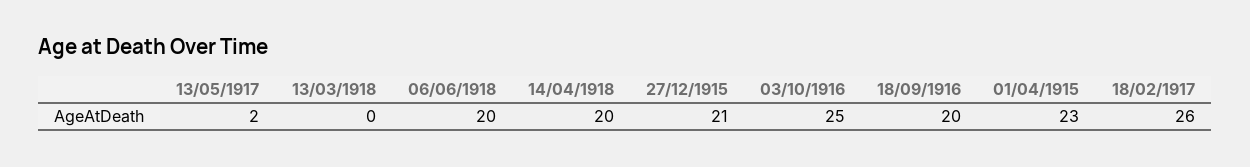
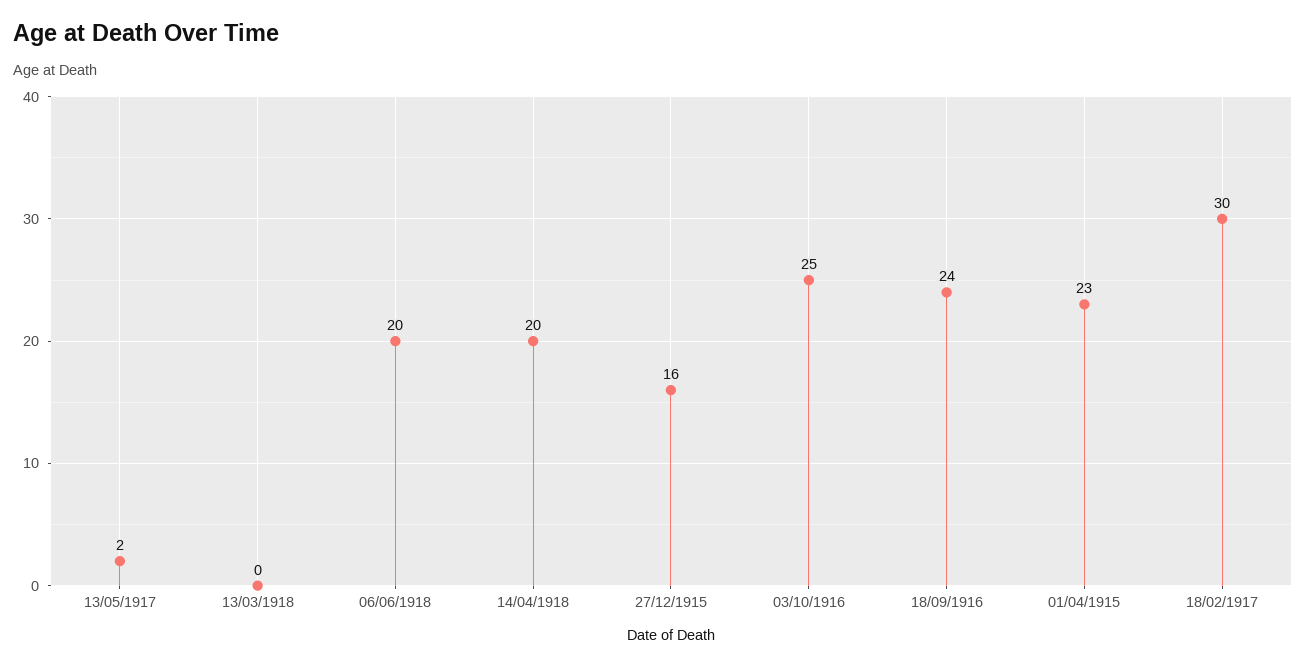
  {
    "13/05/1917": 2,
    "13/03/1918": 0,
    "06/06/1918": 20,
    "14/04/1918": 20,
-   "27/12/1915": 21,
+   "27/12/1915": 16,
    "03/10/1916": 25,
-   "18/09/1916": 20,
+   "18/09/1916": 24,
    "01/04/1915": 23,
-   "18/02/1917": 26
+   "18/02/1917": 30
  }

